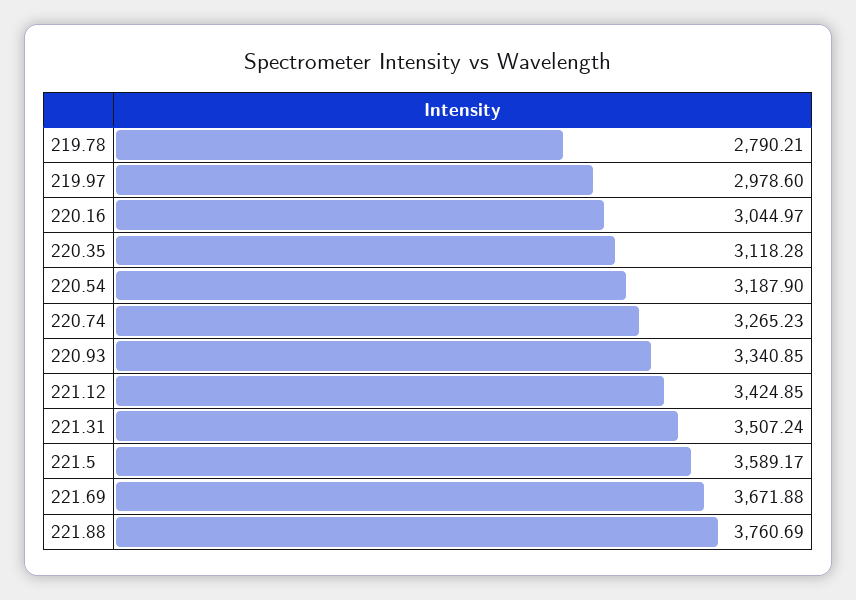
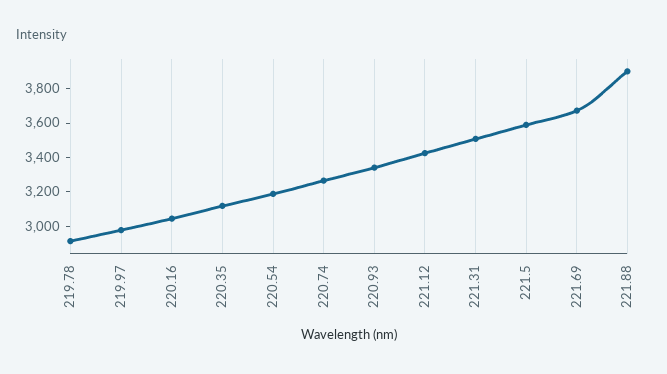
  {
-   "219.78": 2790.21,
+   "219.78": 2900,
    "219.97": 2978.6,
    "220.16": 3044.97,
    "220.35": 3118.28,
    "220.54": 3187.9,
    "220.74": 3265.23,
    "220.93": 3340.85,
    "221.12": 3424.85,
    "221.31": 3507.24,
    "221.5": 3589.17,
    "221.69": 3671.88,
-   "221.88": 3760.69
+   "221.88": 3900
  }

